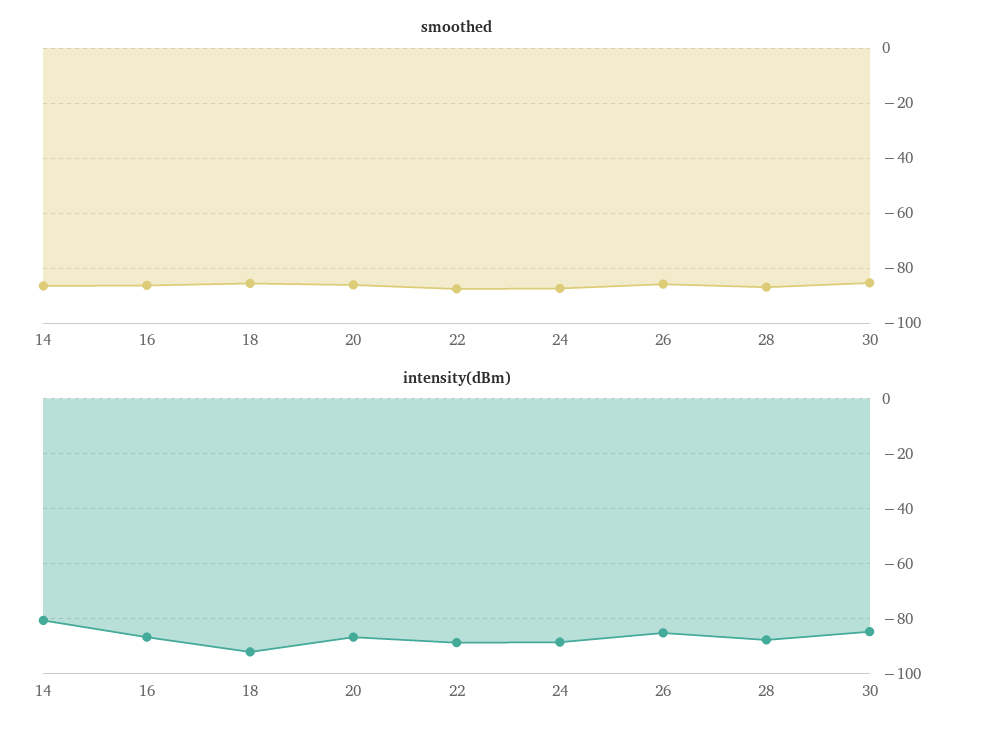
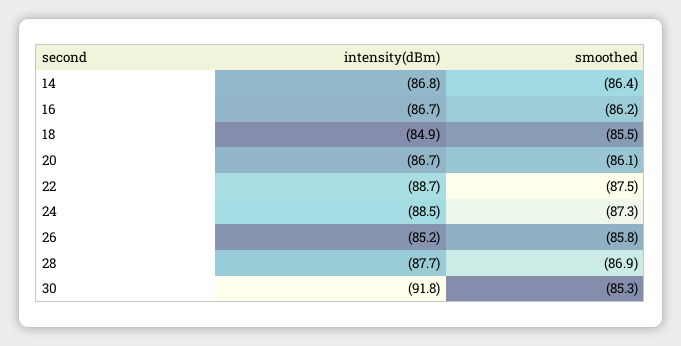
  {
    "smoothed": {
      "14": -86.4,
      "16": -86.2,
      "18": -85.5,
      "20": -86.1,
      "22": -87.5,
      "24": -87.3,
      "26": -85.8,
      "28": -86.9,
      "30": -85.3
    },
    "intensity(dBm)": {
-     "14": -80,
+     "14": -86.8,
      "16": -86.7,
-     "18": -92.5,
+     "18": -84.9,
      "20": -86.7,
      "22": -88.7,
      "24": -88.5,
      "26": -85.2,
      "28": -87.7,
-     "30": -85
+     "30": -91.8
    }
  }

